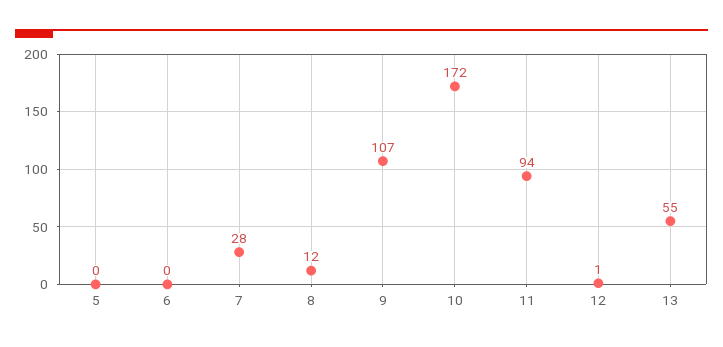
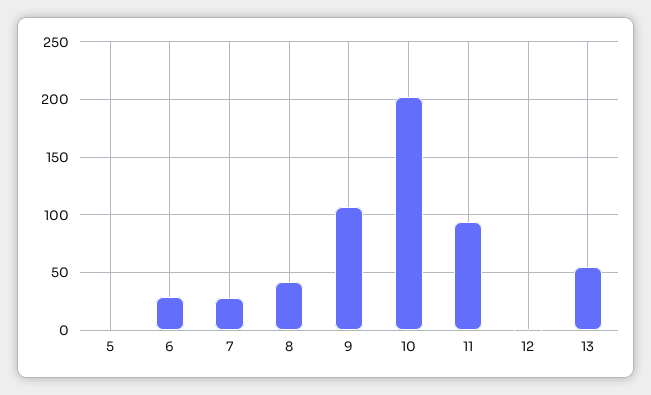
  {
    "5": 0,
-   "6": 0,
+   "6": 30,
    "7": 28,
-   "8": 12,
+   "8": 40,
    "9": 107,
-   "10": 172,
+   "10": 200,
    "11": 94,
    "12": 1,
    "13": 55
  }

